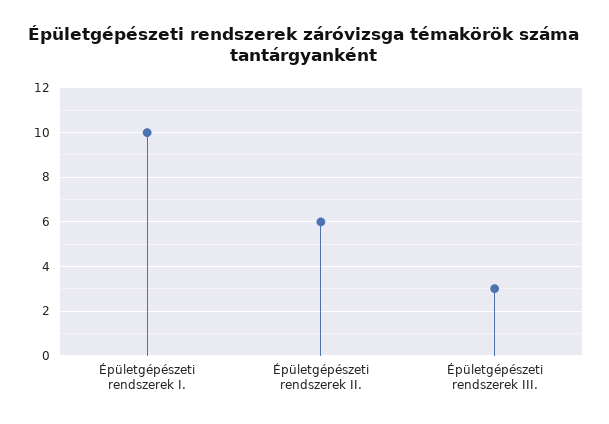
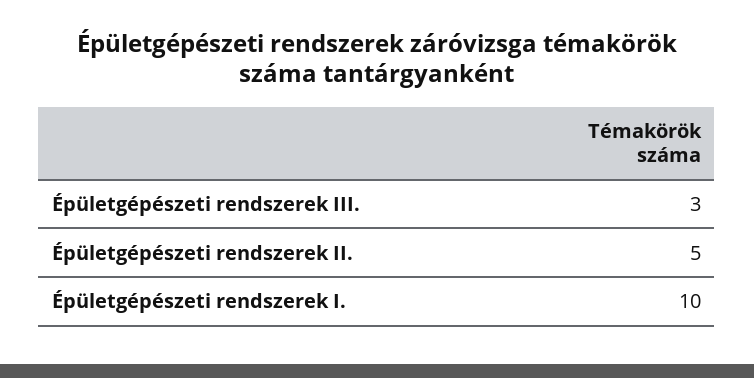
  {
    "Épületgépészeti rendszerek I.": 10,
-   "Épületgépészeti rendszerek II.": 6,
+   "Épületgépészeti rendszerek II.": 5,
    "Épületgépészeti rendszerek III.": 3
  }

